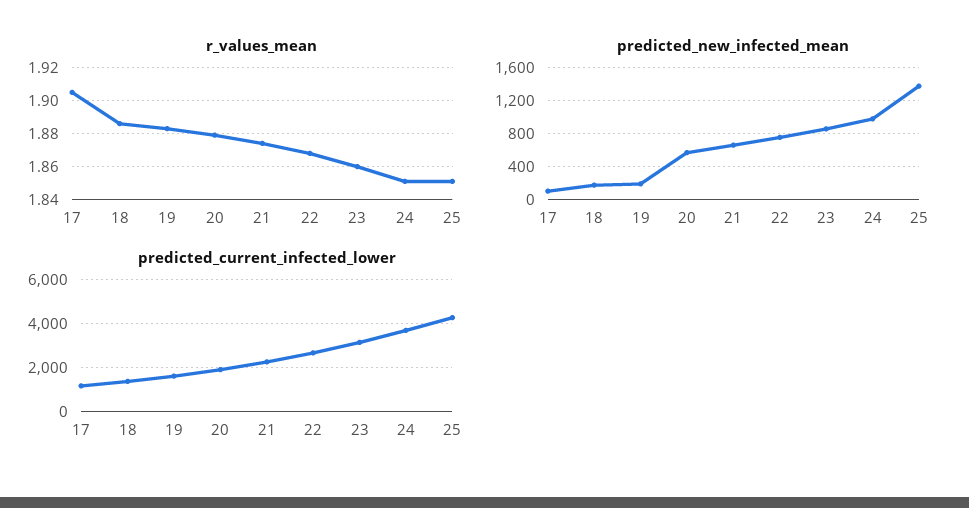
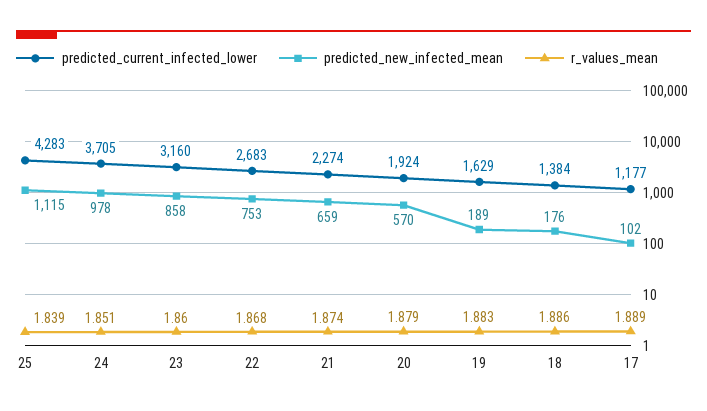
  {
    "r_values_mean": {
-     "17": 1.905,
+     "17": 1.889,
      "18": 1.886,
      "19": 1.883,
      "20": 1.879,
      "21": 1.874,
      "22": 1.868,
      "23": 1.86,
      "24": 1.851,
-     "25": 1.85
+     "25": 1.839
    },
    "predicted_new_infected_mean": {
      "17": 102,
      "18": 176,
      "19": 189,
      "20": 570,
      "21": 659,
      "22": 753,
      "23": 858,
      "24": 978,
-     "25": 1400
+     "25": 1115
    },
    "predicted_current_infected_lower": {
      "17": 1177,
      "18": 1384,
      "19": 1629,
      "20": 1924,
      "21": 2274,
      "22": 2683,
      "23": 3160,
      "24": 3705,
      "25": 4283
    }
  }

